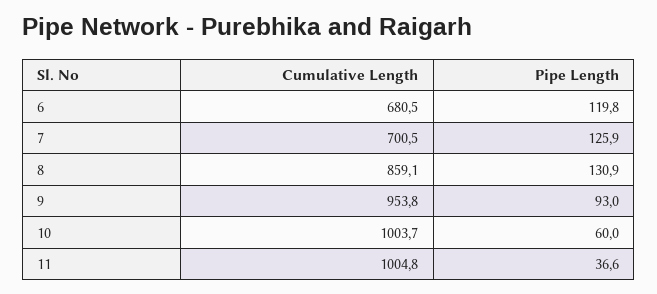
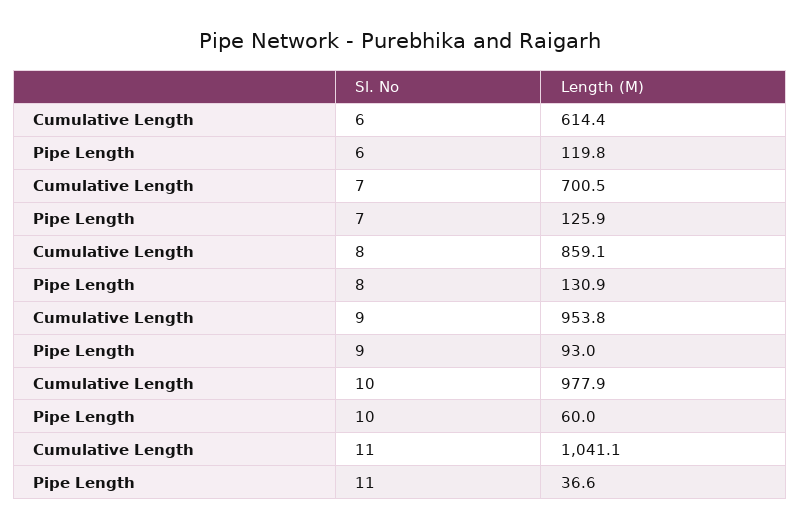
  {
    "Cumulative Length": {
-     "6": 680.5,
+     "6": 614.4,
      "7": 700.5,
      "8": 859.1,
      "9": 953.8,
-     "10": 1003.7,
+     "10": 977.9,
-     "11": 1004.8
+     "11": 1041.1
    },
    "Pipe Length": {
      "6": 119.8,
      "7": 125.9,
      "8": 130.9,
      "9": 93,
      "10": 60,
      "11": 36.6
    }
  }

